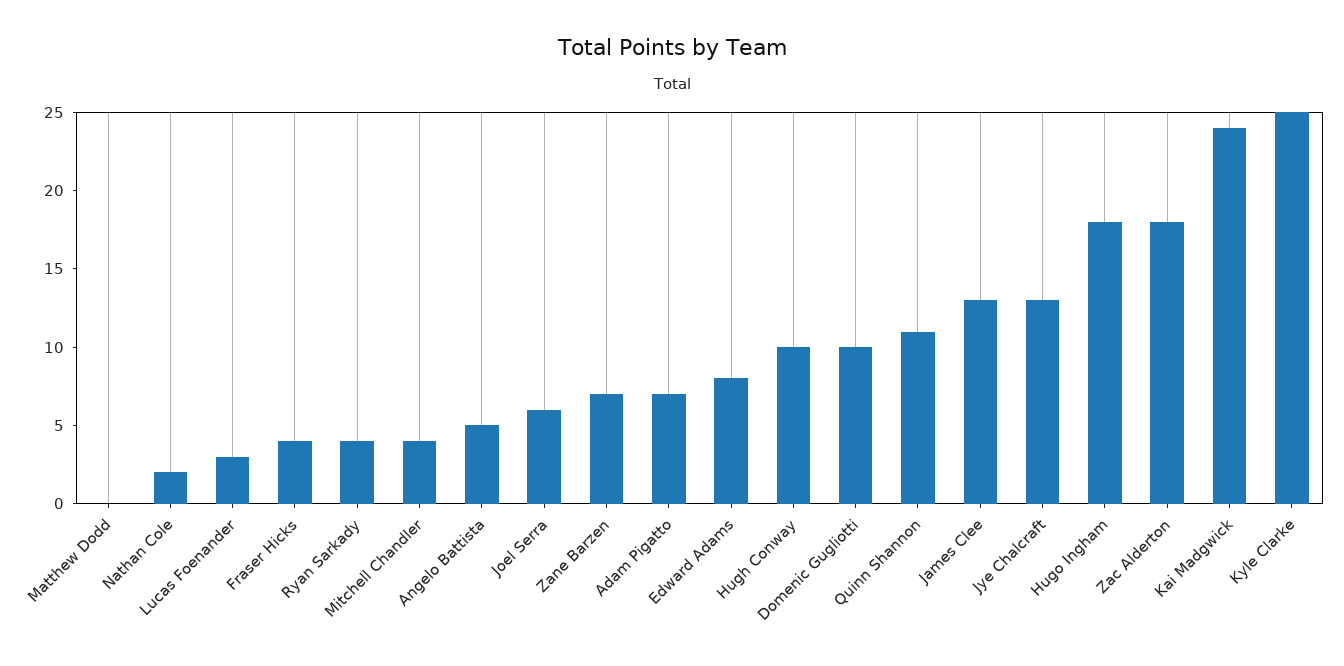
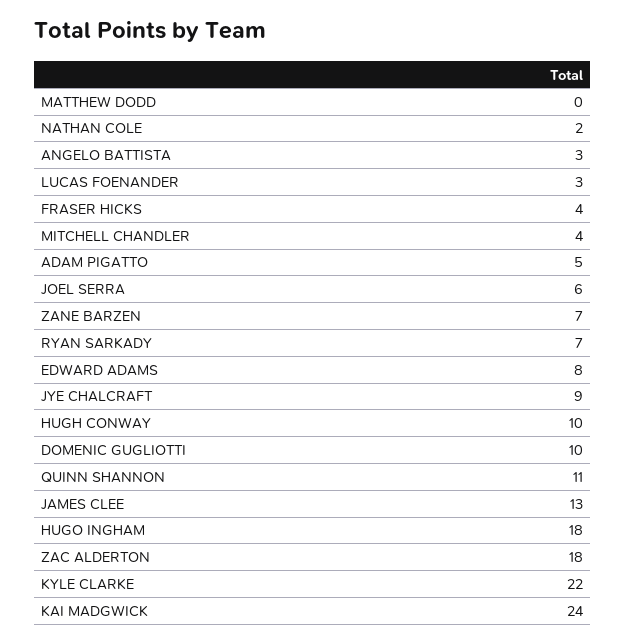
  {
    "Matthew Dodd": 0,
    "Nathan Cole": 2,
    "Lucas Foenander": 3,
    "Fraser Hicks": 4,
-   "Ryan Sarkady": 4,
+   "Ryan Sarkady": 7,
    "Mitchell Chandler": 4,
-   "Angelo Battista": 5,
+   "Angelo Battista": 3,
    "Joel Serra": 6,
    "Zane Barzen": 7,
-   "Adam Pigatto": 7,
+   "Adam Pigatto": 5,
    "Edward Adams": 8,
    "Hugh Conway": 10,
    "Domenic Gugliotti": 10,
    "Quinn Shannon": 11,
    "James Clee": 13,
-   "Jye Chalcraft": 13,
+   "Jye Chalcraft": 9,
    "Hugo Ingham": 18,
    "Zac Alderton": 18,
    "Kai Madgwick": 24,
-   "Kyle Clarke": 25
+   "Kyle Clarke": 22
  }

